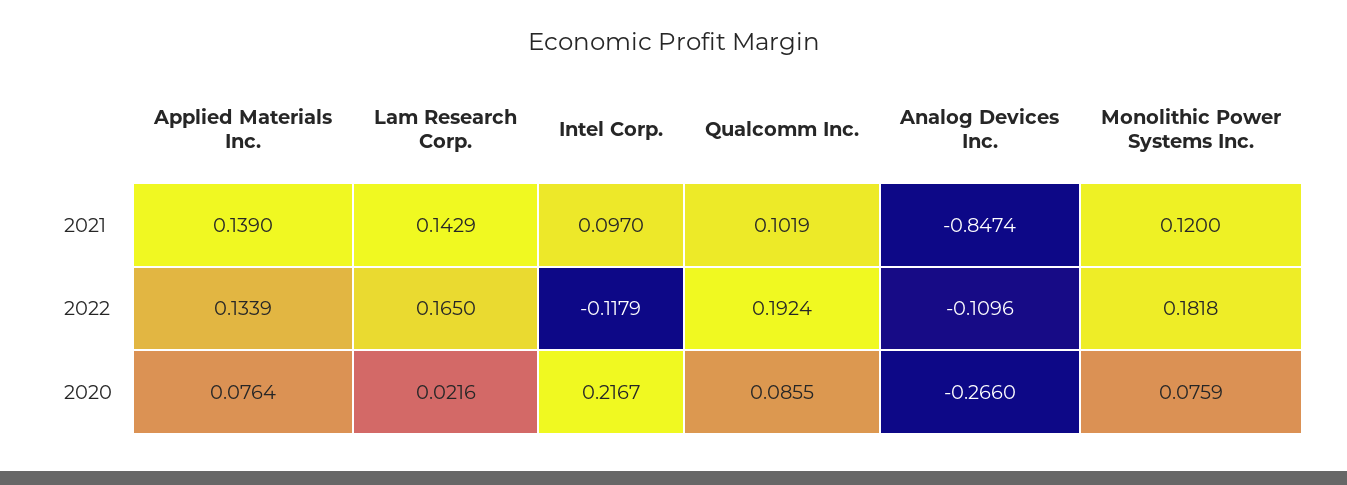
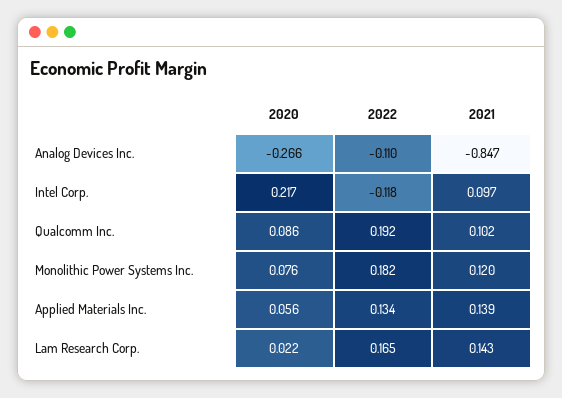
  {
    "Applied Materials Inc.": {
      "2021": 0.139,
      "2022": 0.1339,
-     "2020": 0.0764
+     "2020": 0.056
    },
    "Lam Research Corp.": {
      "2021": 0.1429,
      "2022": 0.165,
      "2020": 0.0216
    },
    "Intel Corp.": {
      "2021": 0.097,
      "2022": -0.1179,
      "2020": 0.2167
    },
    "Qualcomm Inc.": {
      "2021": 0.1019,
      "2022": 0.1924,
      "2020": 0.0855
    },
    "Analog Devices Inc.": {
      "2021": -0.8474,
      "2022": -0.1096,
      "2020": -0.266
    },
    "Monolithic Power Systems Inc.": {
      "2021": 0.12,
      "2022": 0.1818,
      "2020": 0.0759
    }
  }

